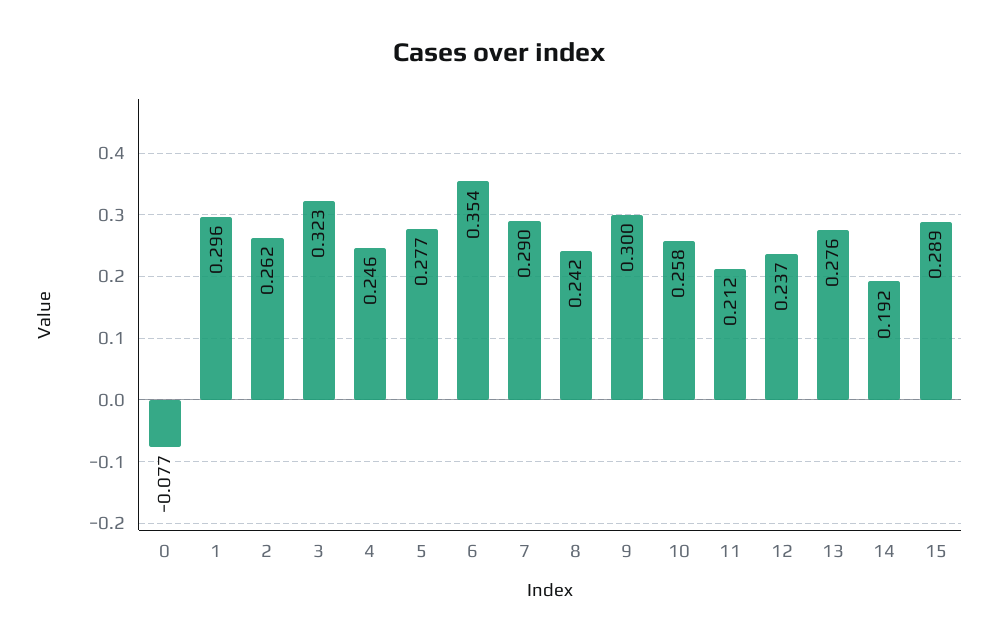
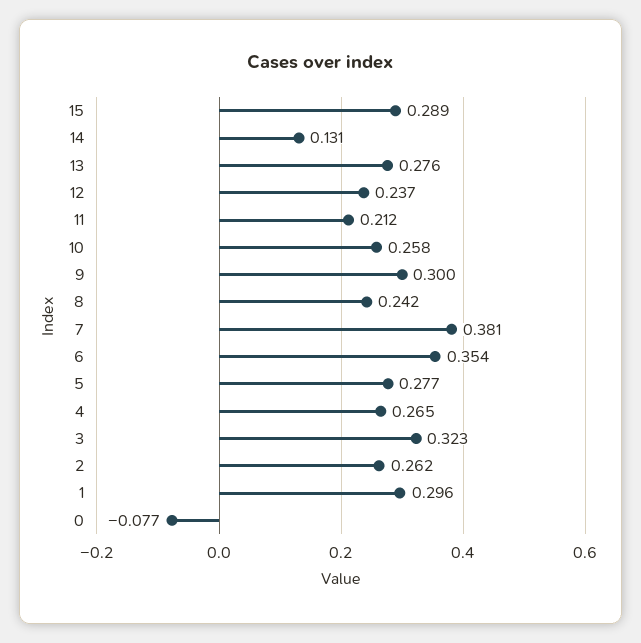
  {
    "0": -0.077,
    "1": 0.296,
    "2": 0.262,
    "3": 0.323,
-   "4": 0.246,
+   "4": 0.265,
    "5": 0.277,
    "6": 0.354,
-   "7": 0.29,
+   "7": 0.381,
    "8": 0.242,
    "9": 0.3,
    "10": 0.258,
    "11": 0.212,
    "12": 0.237,
    "13": 0.276,
-   "14": 0.192,
+   "14": 0.131,
    "15": 0.289
  }

